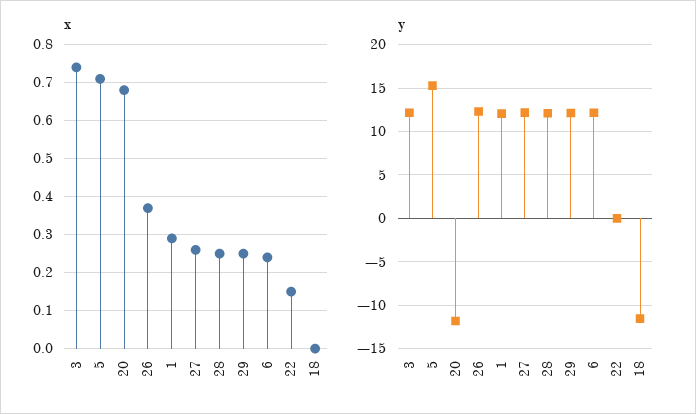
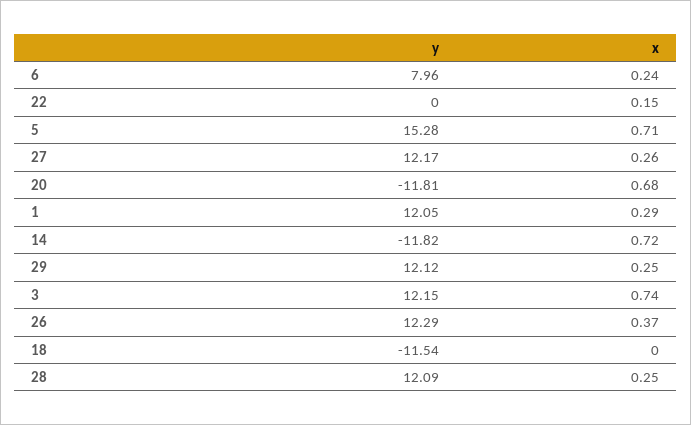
  {
    "x": {
      "3": 0.74,
      "5": 0.71,
      "20": 0.68,
      "26": 0.37,
      "1": 0.29,
      "27": 0.26,
      "28": 0.25,
      "29": 0.25,
      "6": 0.24,
      "22": 0.15,
-     "18": 0
+     "18": 0,
+     "14": 0.72
    },
    "y": {
      "3": 12.15,
      "5": 15.28,
      "20": -11.81,
      "26": 12.29,
      "1": 12.05,
      "27": 12.17,
      "28": 12.09,
      "29": 12.12,
-     "6": 12,
+     "6": 7.96,
      "22": 0,
-     "18": -11.54
+     "18": -11.54,
+     "14": -11.82
    }
  }

